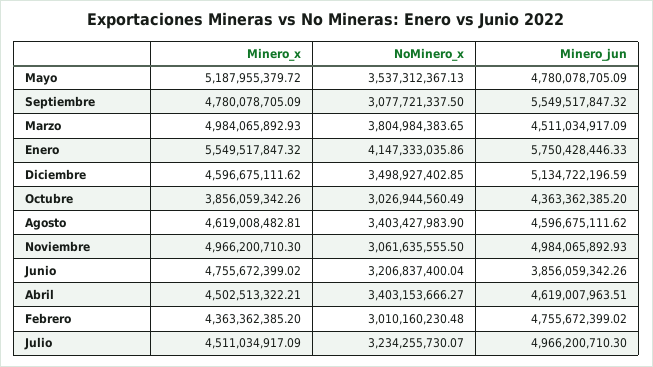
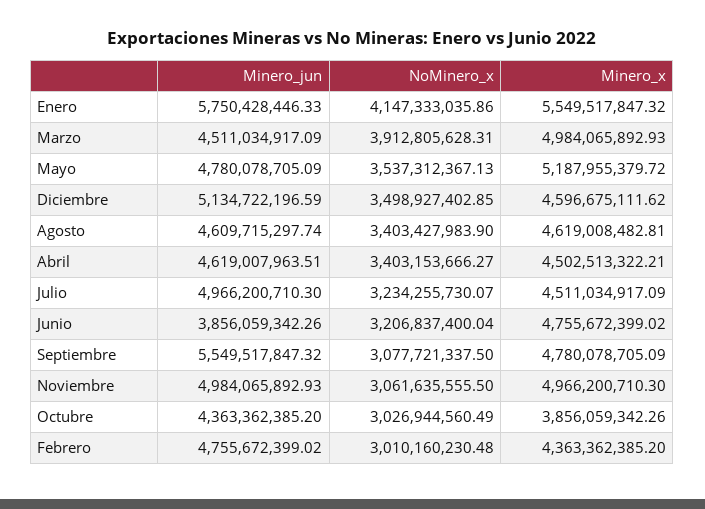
  {
    "Minero_x": {
      "Mayo": 5187955379.72,
      "Septiembre": 4780078705.09,
      "Marzo": 4984065892.93,
      "Enero": 5549517847.32,
      "Diciembre": 4596675111.62,
      "Octubre": 3856059342.26,
      "Agosto": 4619008482.81,
      "Noviembre": 4966200710.3,
      "Junio": 4755672399.02,
      "Abril": 4502513322.21,
      "Febrero": 4363362385.2,
      "Julio": 4511034917.09
    },
    "NoMinero_x": {
      "Mayo": 3537312367.13,
      "Septiembre": 3077721337.5,
-     "Marzo": 3804984383.65,
+     "Marzo": 3912805628.31,
      "Enero": 4147333035.86,
      "Diciembre": 3498927402.85,
      "Octubre": 3026944560.49,
      "Agosto": 3403427983.9,
      "Noviembre": 3061635555.5,
      "Junio": 3206837400.04,
      "Abril": 3403153666.27,
      "Febrero": 3010160230.48,
      "Julio": 3234255730.07
    },
    "Minero_jun": {
      "Mayo": 4780078705.09,
      "Septiembre": 5549517847.32,
      "Marzo": 4511034917.09,
      "Enero": 5750428446.33,
      "Diciembre": 5134722196.59,
      "Octubre": 4363362385.2,
-     "Agosto": 4596675111.62,
+     "Agosto": 4609715297.74,
      "Noviembre": 4984065892.93,
      "Junio": 3856059342.26,
      "Abril": 4619007963.51,
      "Febrero": 4755672399.02,
      "Julio": 4966200710.3
    }
  }

